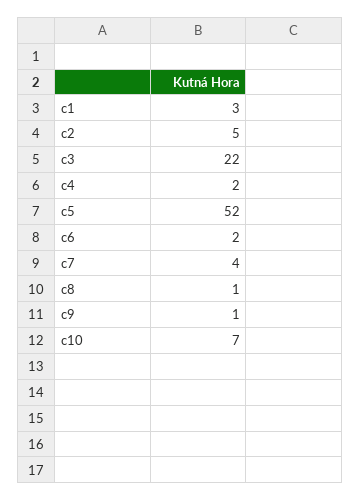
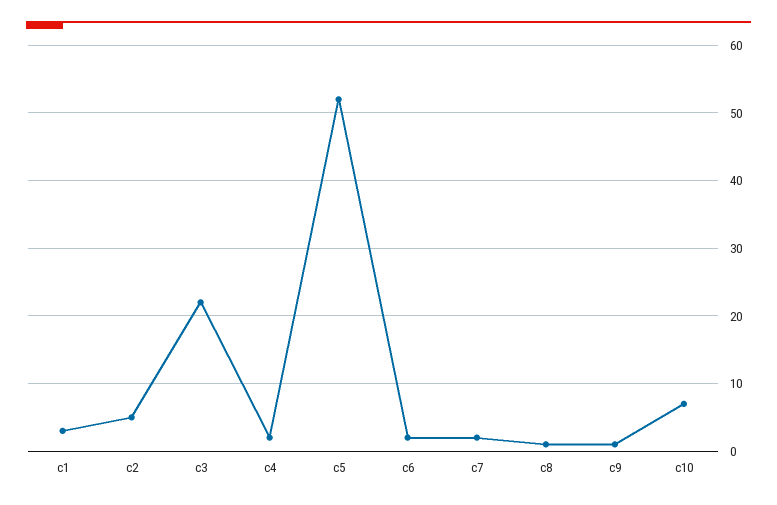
  {
    "c1": 3,
    "c2": 5,
    "c3": 22,
    "c4": 2,
    "c5": 52,
    "c6": 2,
-   "c7": 4,
+   "c7": 2,
    "c8": 1,
    "c9": 1,
    "c10": 7
  }

